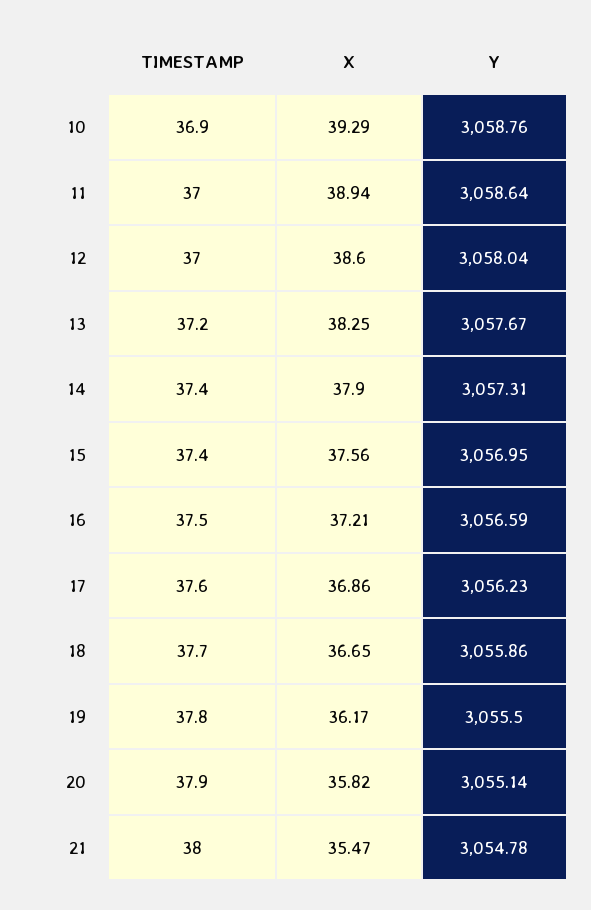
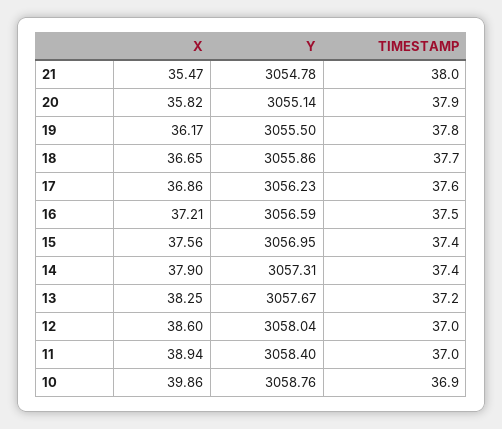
  {
    "TIMESTAMP": {
      "10": 36.9,
      "11": 37,
      "12": 37,
      "13": 37.2,
      "14": 37.4,
      "15": 37.4,
      "16": 37.5,
      "17": 37.6,
      "18": 37.7,
      "19": 37.8,
      "20": 37.9,
      "21": 38
    },
    "X": {
-     "10": 39.29,
+     "10": 39.86,
      "11": 38.94,
      "12": 38.6,
      "13": 38.25,
      "14": 37.9,
      "15": 37.56,
      "16": 37.21,
      "17": 36.86,
      "18": 36.65,
      "19": 36.17,
      "20": 35.82,
      "21": 35.47
    },
    "Y": {
      "10": 3058.76,
-     "11": 3058.64,
+     "11": 3058.4,
      "12": 3058.04,
      "13": 3057.67,
      "14": 3057.31,
      "15": 3056.95,
      "16": 3056.59,
      "17": 3056.23,
      "18": 3055.86,
      "19": 3055.5,
      "20": 3055.14,
      "21": 3054.78
    }
  }

